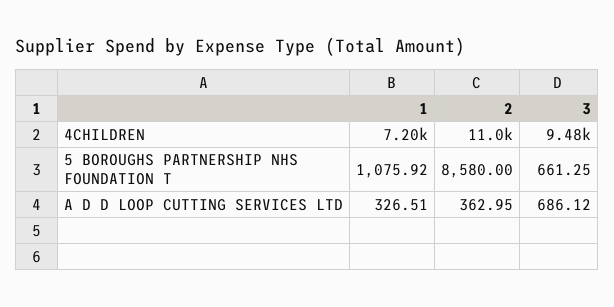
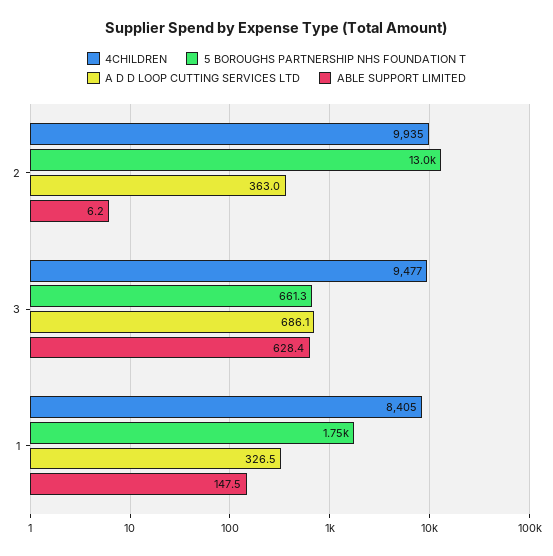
  {
    "4CHILDREN": {
-     "1": 7200,
+     "1": 8405,
-     "2": 11000,
+     "2": 9935,
      "3": 9477
    },
    "5 BOROUGHS PARTNERSHIP NHS FOUNDATION T": {
-     "1": 1075.92,
+     "1": 1750,
-     "2": 8580,
+     "2": 13000,
      "3": 661.25
    },
    "A D D LOOP CUTTING SERVICES LTD": {
      "1": 326.51,
      "2": 362.95,
      "3": 686.12
-   }
+   },
+   "ABLE SUPPORT LIMITED": {
+     "2": 6.2,
+     "3": 628.4,
+     "1": 147.5
+   }
  }

